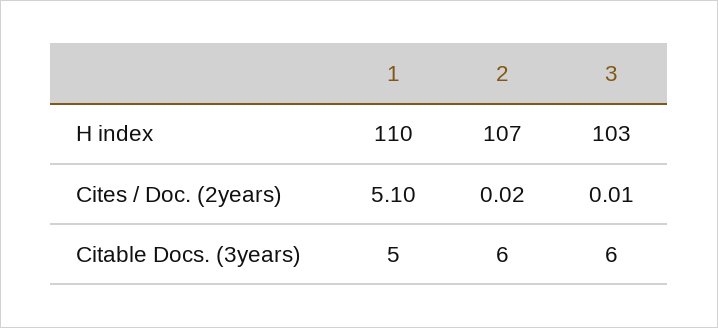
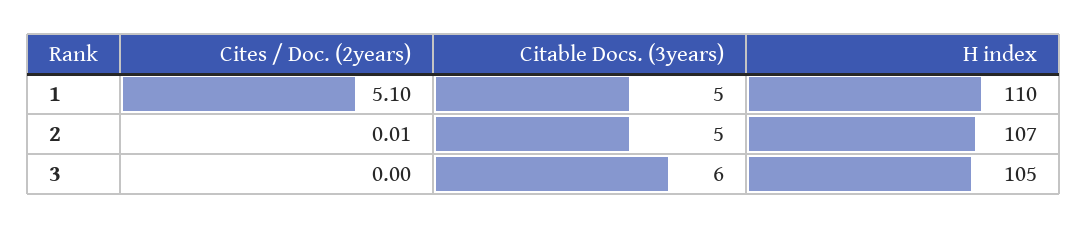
  {
    "1": {
      "H index": 110,
      "Cites / Doc. (2years)": 5.1,
      "Citable Docs. (3years)": 5
    },
    "2": {
      "H index": 107,
-     "Cites / Doc. (2years)": 0.02,
+     "Cites / Doc. (2years)": 0.01,
-     "Citable Docs. (3years)": 6
+     "Citable Docs. (3years)": 5
    },
    "3": {
-     "H index": 103,
+     "H index": 105,
-     "Cites / Doc. (2years)": 0.01,
+     "Cites / Doc. (2years)": 0,
      "Citable Docs. (3years)": 6
    }
  }

